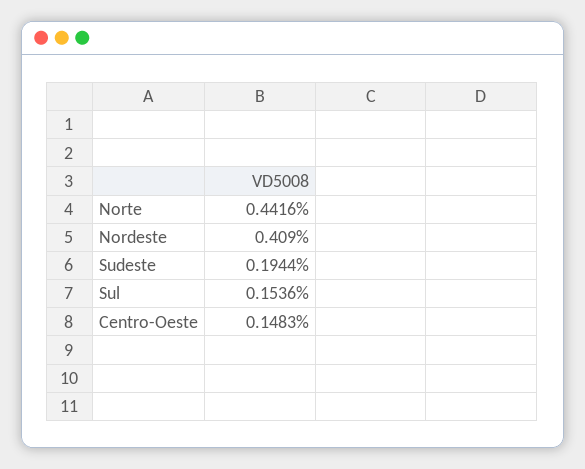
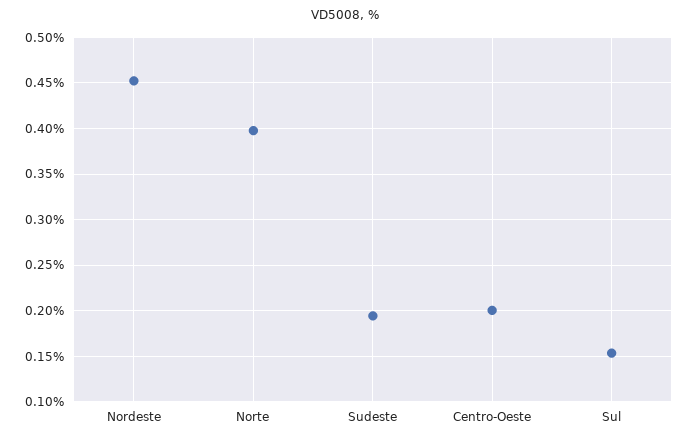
  {
-   "Norte": 0.4416,
+   "Norte": 0.4,
-   "Nordeste": 0.409,
+   "Nordeste": 0.45,
    "Sudeste": 0.1944,
    "Sul": 0.1536,
-   "Centro-Oeste": 0.1483
+   "Centro-Oeste": 0.2
  }

